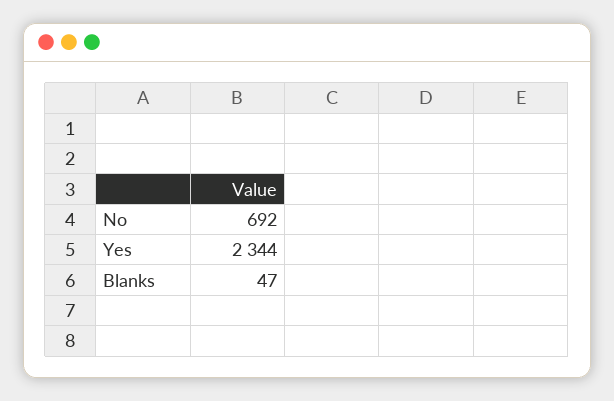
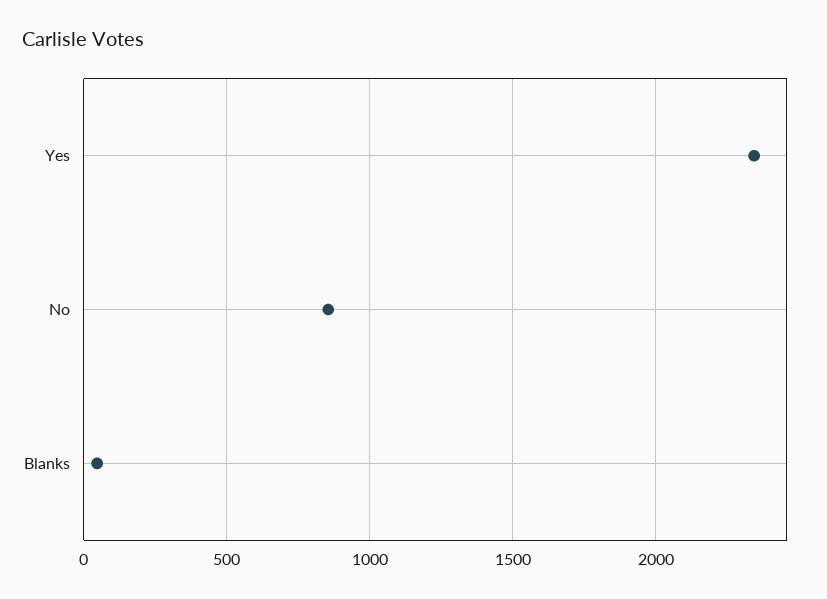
  {
-   "No": 692,
+   "No": 850,
    "Yes": 2344,
    "Blanks": 47
  }

